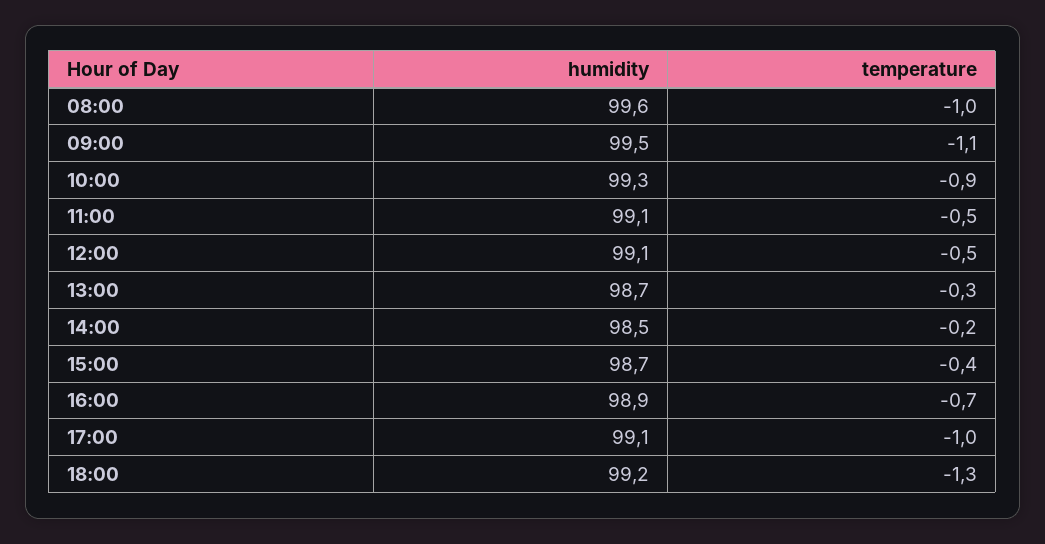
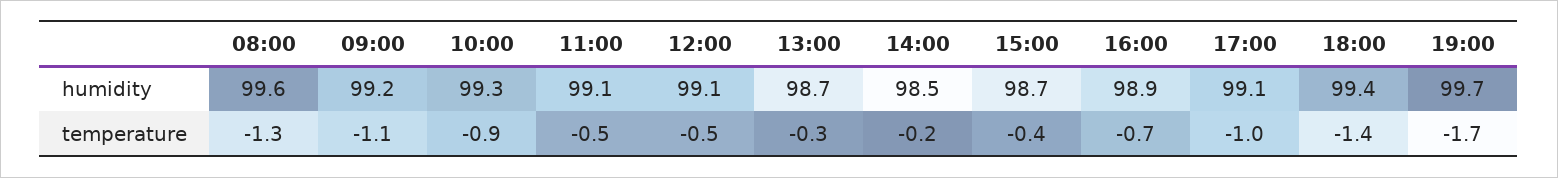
  {
    "humidity": {
      "08:00": 99.6,
-     "09:00": 99.5,
+     "09:00": 99.2,
      "10:00": 99.3,
      "11:00": 99.1,
      "12:00": 99.1,
      "13:00": 98.7,
      "14:00": 98.5,
      "15:00": 98.7,
      "16:00": 98.9,
      "17:00": 99.1,
-     "18:00": 99.2
+     "18:00": 99.4,
+     "19:00": 99.7
    },
    "temperature": {
-     "08:00": -1,
+     "08:00": -1.3,
      "09:00": -1.1,
      "10:00": -0.9,
      "11:00": -0.5,
      "12:00": -0.5,
      "13:00": -0.3,
      "14:00": -0.2,
      "15:00": -0.4,
      "16:00": -0.7,
      "17:00": -1,
-     "18:00": -1.3
+     "18:00": -1.4,
+     "19:00": -1.7
    }
  }

